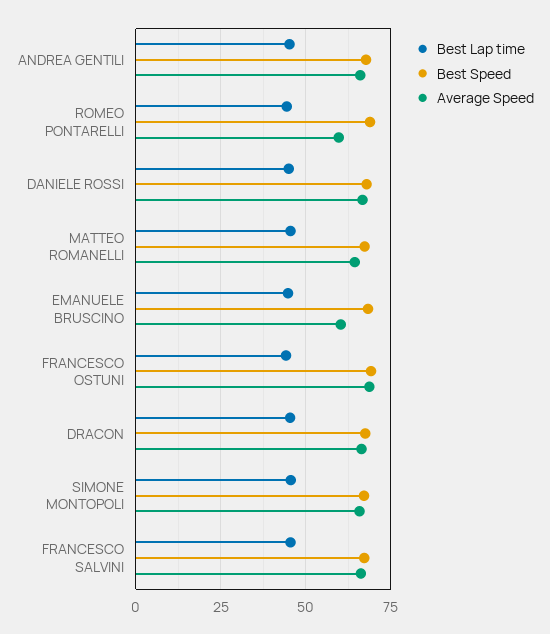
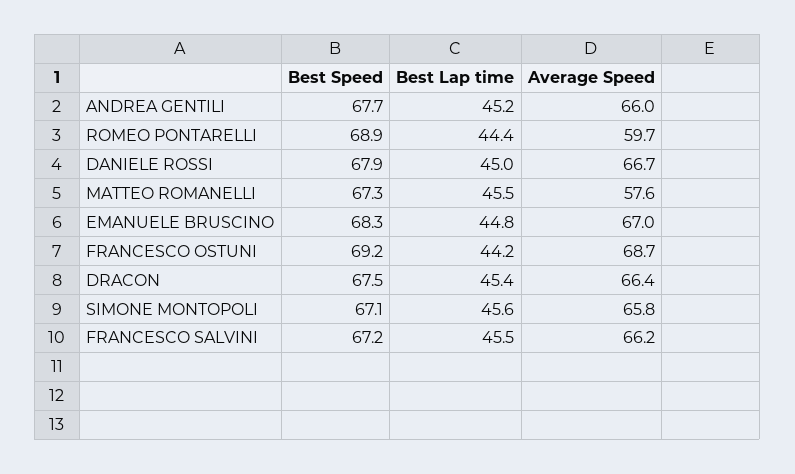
  {
    "Best Lap time": {
      "ANDREA GENTILI": 45.2,
      "ROMEO PONTARELLI": 44.4,
      "DANIELE ROSSI": 45,
      "MATTEO ROMANELLI": 45.5,
      "EMANUELE BRUSCINO": 44.8,
      "FRANCESCO OSTUNI": 44.2,
      "DRACON": 45.4,
      "SIMONE MONTOPOLI": 45.6,
      "FRANCESCO SALVINI": 45.5
    },
    "Best Speed": {
      "ANDREA GENTILI": 67.7,
      "ROMEO PONTARELLI": 68.9,
      "DANIELE ROSSI": 67.9,
      "MATTEO ROMANELLI": 67.3,
      "EMANUELE BRUSCINO": 68.3,
      "FRANCESCO OSTUNI": 69.2,
      "DRACON": 67.5,
      "SIMONE MONTOPOLI": 67.1,
      "FRANCESCO SALVINI": 67.2
    },
    "Average Speed": {
      "ANDREA GENTILI": 66,
      "ROMEO PONTARELLI": 59.7,
      "DANIELE ROSSI": 66.7,
-     "MATTEO ROMANELLI": 65,
+     "MATTEO ROMANELLI": 57.6,
-     "EMANUELE BRUSCINO": 60,
+     "EMANUELE BRUSCINO": 67,
      "FRANCESCO OSTUNI": 68.7,
      "DRACON": 66.4,
      "SIMONE MONTOPOLI": 65.8,
      "FRANCESCO SALVINI": 66.2
    }
  }

